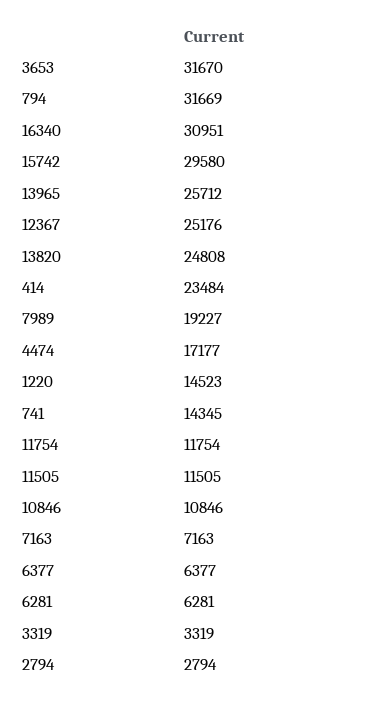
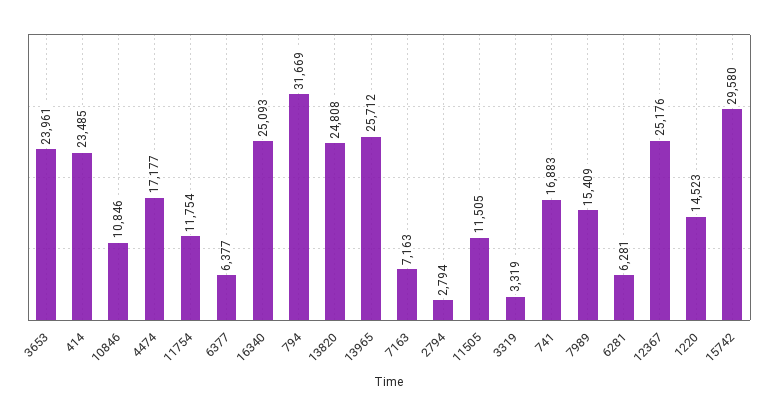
  {
-   "3653": 31670,
+   "3653": 23961,
    "794": 31669,
-   "16340": 30951,
+   "16340": 25093,
    "15742": 29580,
    "13965": 25712,
    "12367": 25176,
    "13820": 24808,
-   "414": 23484,
+   "414": 23485,
-   "7989": 19227,
+   "7989": 15409,
    "4474": 17177,
    "1220": 14523,
-   "741": 14345,
+   "741": 16883,
    "11754": 11754,
    "11505": 11505,
    "10846": 10846,
    "7163": 7163,
    "6377": 6377,
    "6281": 6281,
    "3319": 3319,
    "2794": 2794
  }

